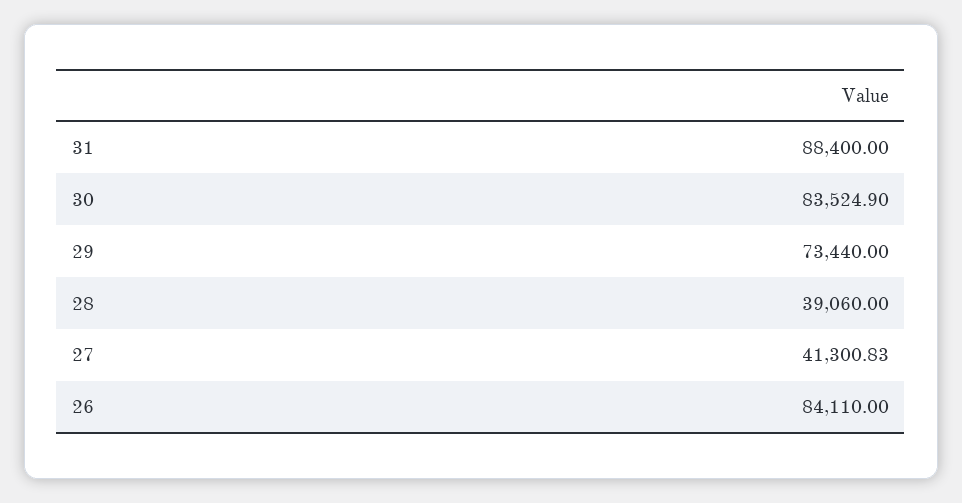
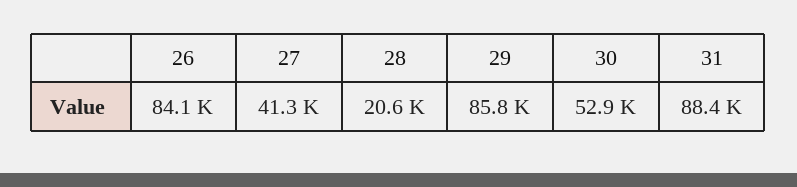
  {
    "31": 88400,
-   "30": 83524.9,
+   "30": 52900,
-   "29": 73440,
+   "29": 85800,
-   "28": 39060,
+   "28": 20600,
    "27": 41300.83,
    "26": 84110
  }

